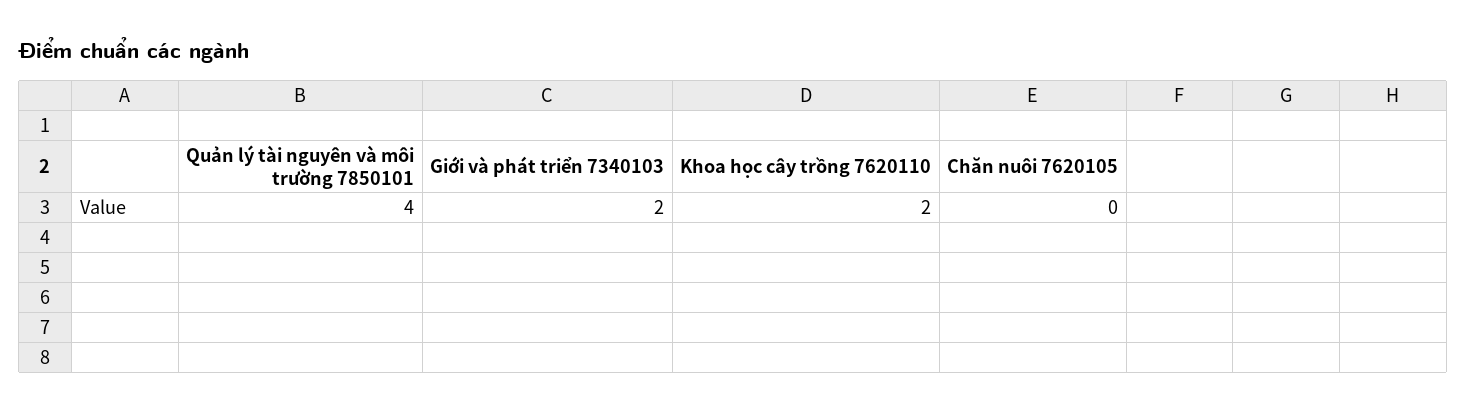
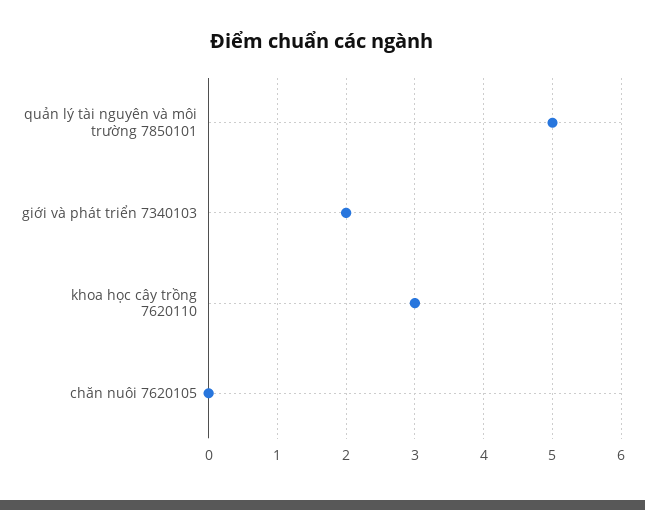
  {
-   "Quản lý tài nguyên và môi trường 7850101": 4,
+   "Quản lý tài nguyên và môi trường 7850101": 5,
    "Giới và phát triển 7340103": 2,
-   "Khoa học cây trồng 7620110": 2,
+   "Khoa học cây trồng 7620110": 3,
    "Chăn nuôi 7620105": 0
  }

